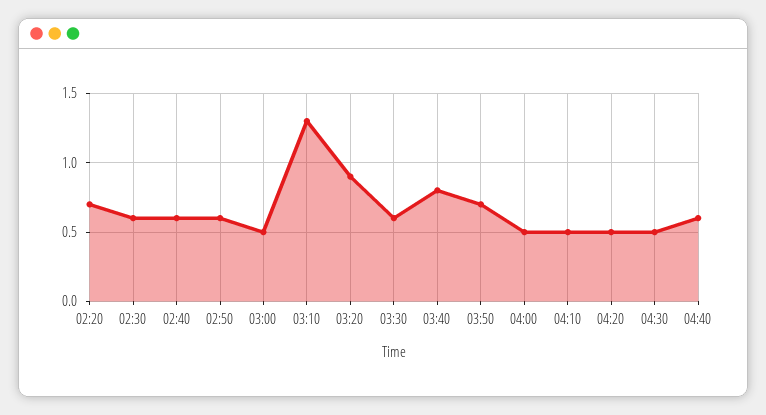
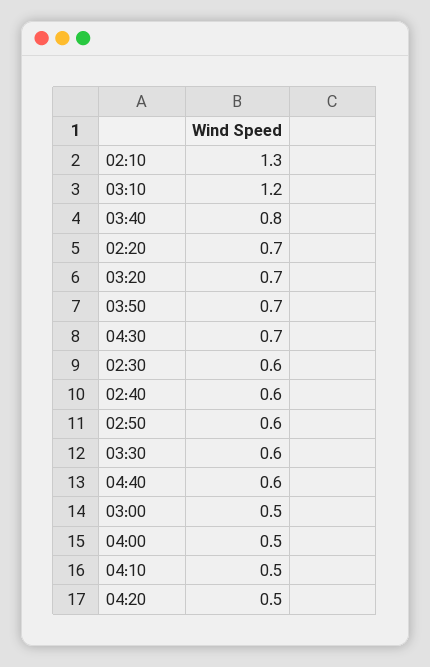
  {
    "02:20": 0.7,
    "02:30": 0.6,
    "02:40": 0.6,
    "02:50": 0.6,
    "03:00": 0.5,
-   "03:10": 1.3,
+   "03:10": 1.2,
-   "03:20": 0.9,
+   "03:20": 0.7,
    "03:30": 0.6,
    "03:40": 0.8,
    "03:50": 0.7,
    "04:00": 0.5,
    "04:10": 0.5,
    "04:20": 0.5,
-   "04:30": 0.5,
+   "04:30": 0.7,
-   "04:40": 0.6
+   "04:40": 0.6,
+   "02:10": 1.3
  }

